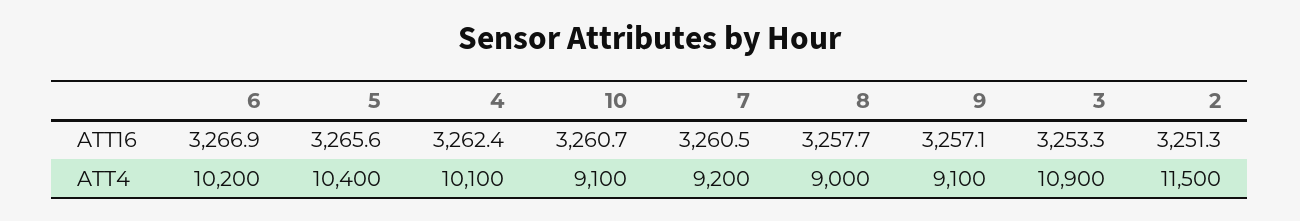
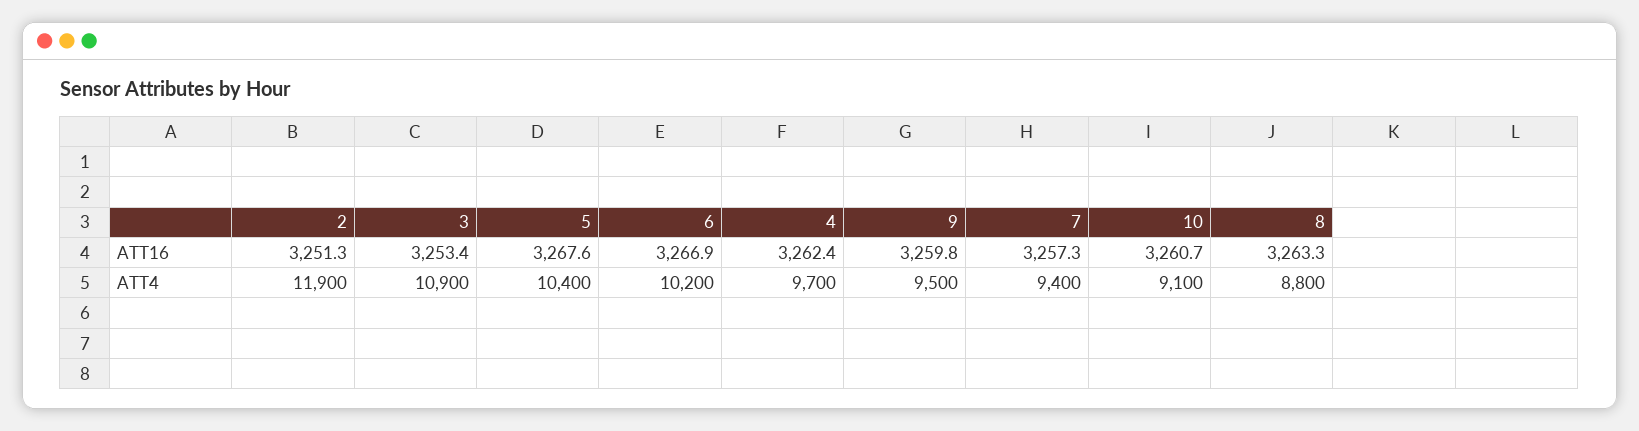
  {
    "6": {
      "ATT16": 3266.9,
      "ATT4": 10200
    },
    "5": {
-     "ATT16": 3265.6,
+     "ATT16": 3267.6,
      "ATT4": 10400
    },
    "4": {
      "ATT16": 3262.4,
-     "ATT4": 10100
+     "ATT4": 9700
    },
    "10": {
      "ATT16": 3260.7,
      "ATT4": 9100
    },
    "7": {
-     "ATT16": 3260.5,
+     "ATT16": 3257.3,
-     "ATT4": 9200
+     "ATT4": 9400
    },
    "8": {
-     "ATT16": 3257.7,
+     "ATT16": 3263.3,
-     "ATT4": 9000
+     "ATT4": 8800
    },
    "9": {
-     "ATT16": 3257.1,
+     "ATT16": 3259.8,
-     "ATT4": 9100
+     "ATT4": 9500
    },
    "3": {
-     "ATT16": 3253.3,
+     "ATT16": 3253.4,
      "ATT4": 10900
    },
    "2": {
      "ATT16": 3251.3,
-     "ATT4": 11500
+     "ATT4": 11900
    }
  }

